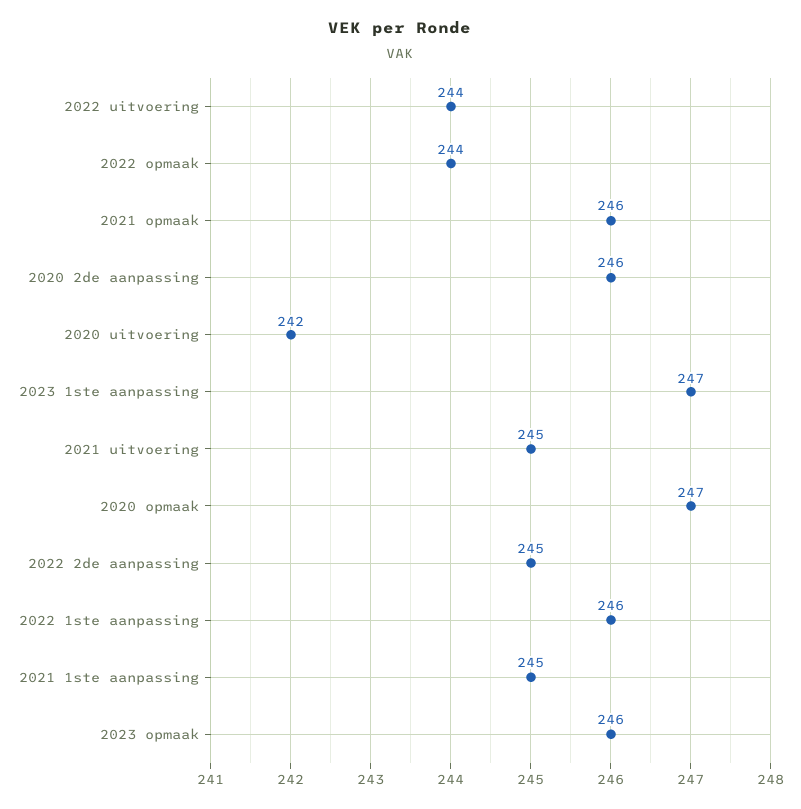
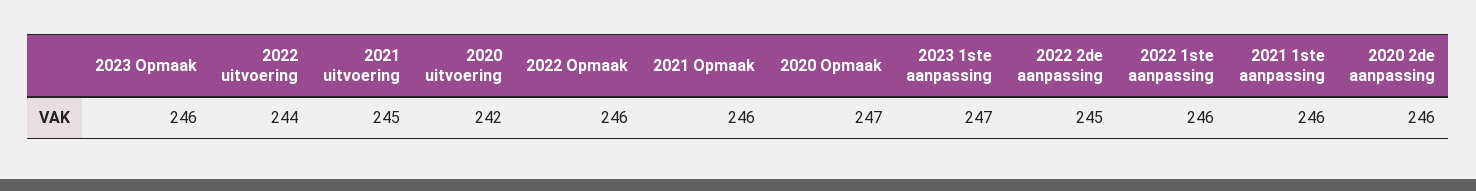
  {
    "2022 uitvoering": 244,
-   "2022 opmaak": 244,
+   "2022 opmaak": 246,
    "2021 opmaak": 246,
    "2020 2de aanpassing": 246,
    "2020 uitvoering": 242,
    "2023 1ste aanpassing": 247,
    "2021 uitvoering": 245,
    "2020 opmaak": 247,
    "2022 2de aanpassing": 245,
    "2022 1ste aanpassing": 246,
-   "2021 1ste aanpassing": 245,
+   "2021 1ste aanpassing": 246,
    "2023 opmaak": 246
  }

